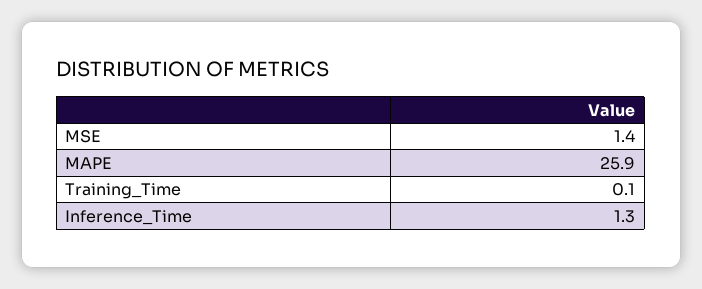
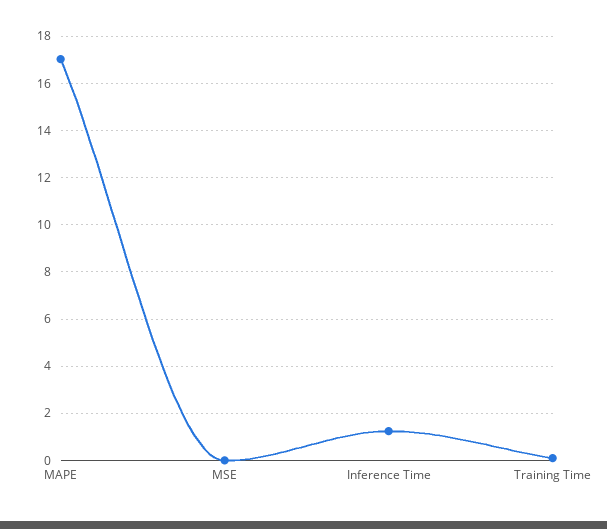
  {
-   "MSE": 1.4,
+   "MSE": 0,
-   "MAPE": 25.9,
+   "MAPE": 17,
    "Training_Time": 0.1,
    "Inference_Time": 1.3
  }

